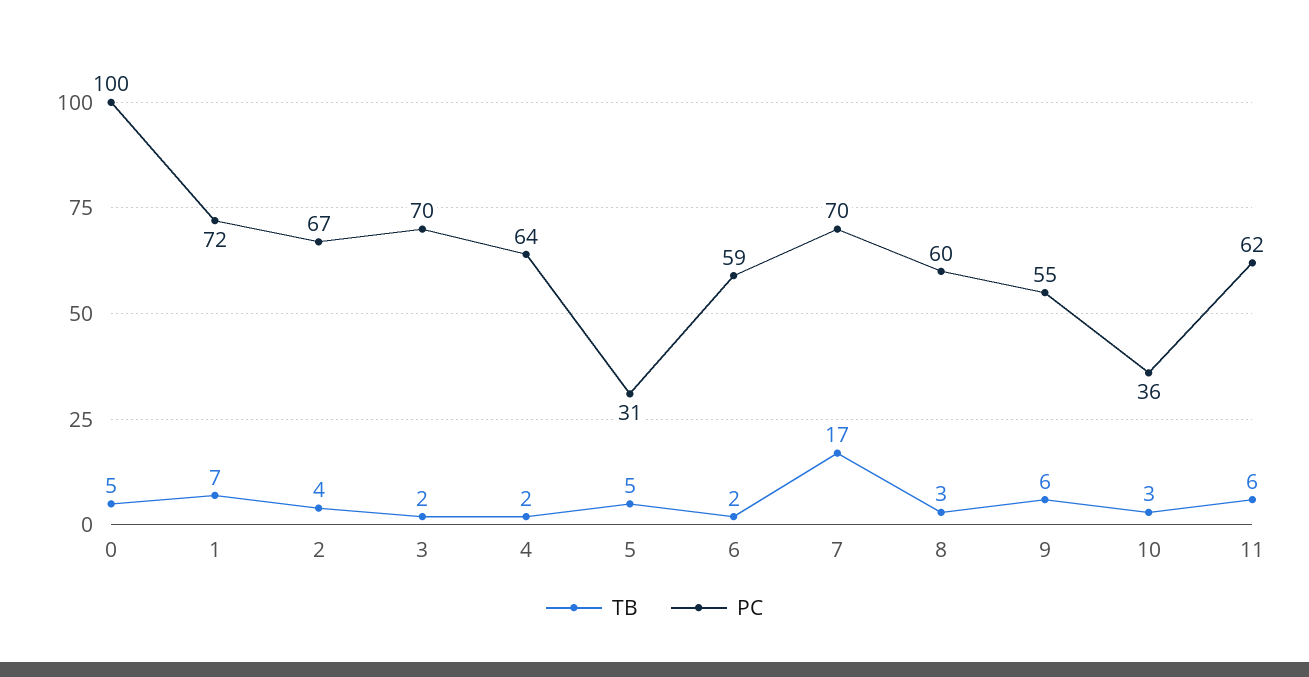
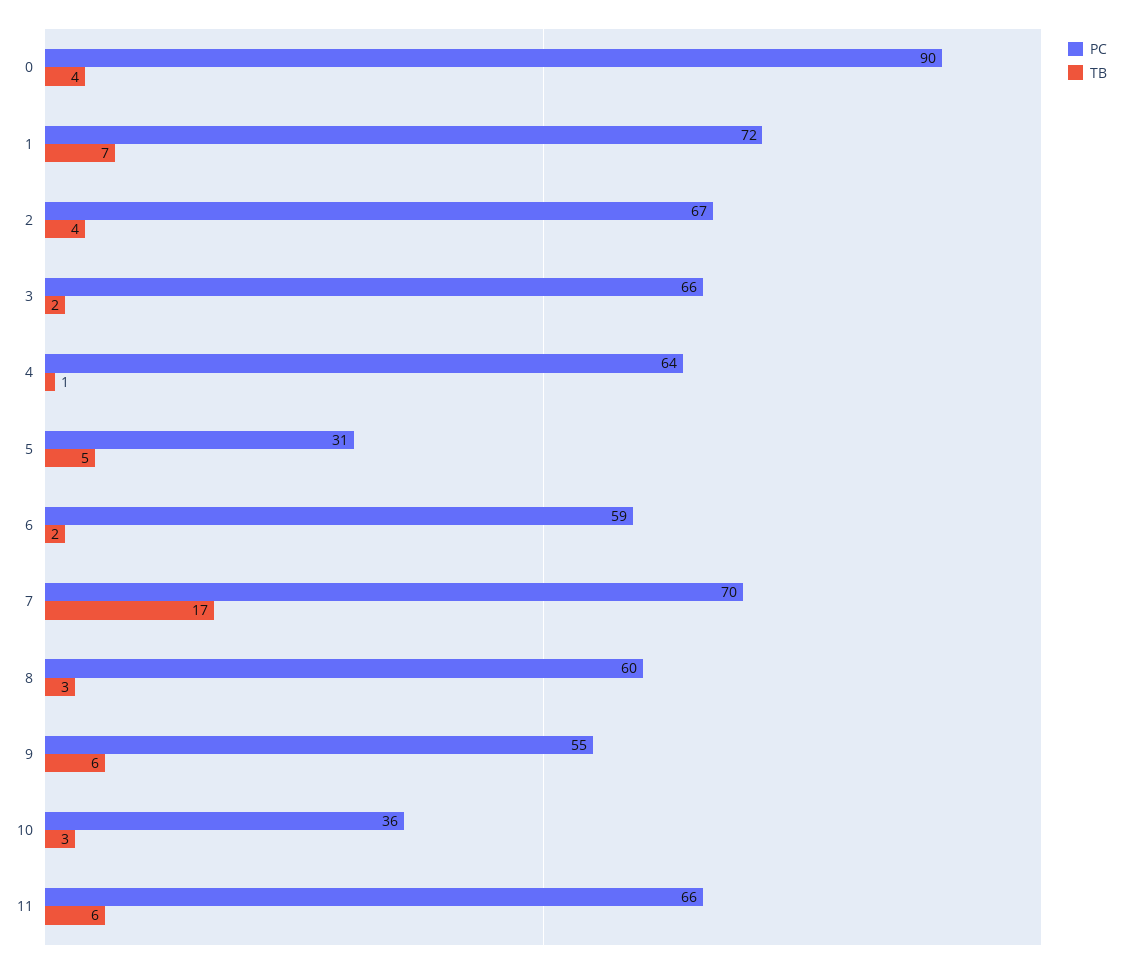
  {
    "TB": {
-     "0": 5,
+     "0": 4,
      "1": 7,
      "2": 4,
      "3": 2,
-     "4": 2,
+     "4": 1,
      "5": 5,
      "6": 2,
      "7": 17,
      "8": 3,
      "9": 6,
      "10": 3,
      "11": 6
    },
    "PC": {
-     "0": 100,
+     "0": 90,
      "1": 72,
      "2": 67,
-     "3": 70,
+     "3": 66,
      "4": 64,
      "5": 31,
      "6": 59,
      "7": 70,
      "8": 60,
      "9": 55,
      "10": 36,
-     "11": 62
+     "11": 66
    }
  }

